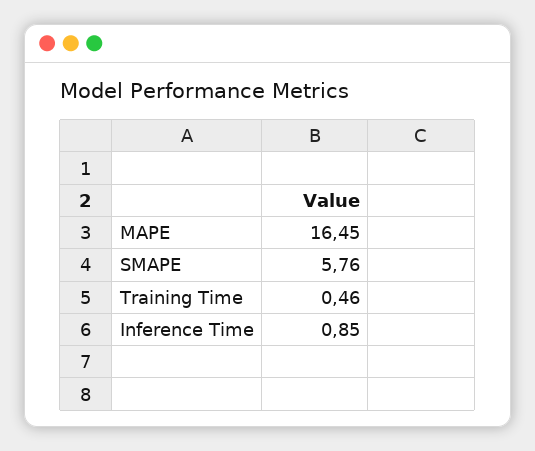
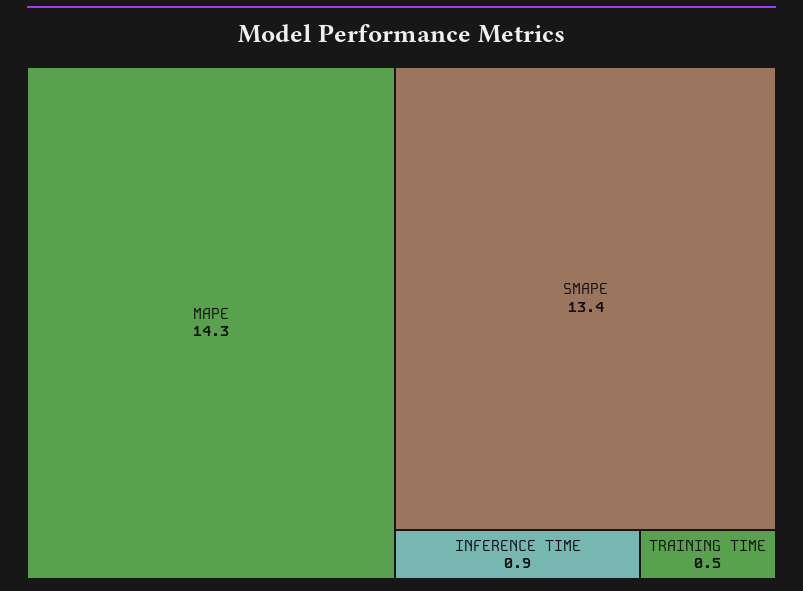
  {
-   "MAPE": 16.45,
+   "MAPE": 14.3,
-   "SMAPE": 5.76,
+   "SMAPE": 13.4,
    "Training Time": 0.46,
    "Inference Time": 0.85
  }

